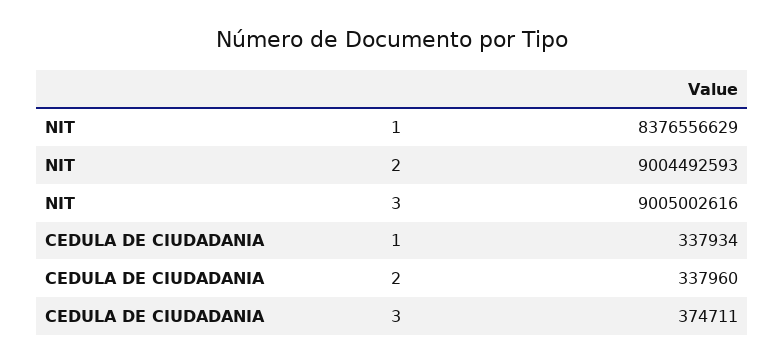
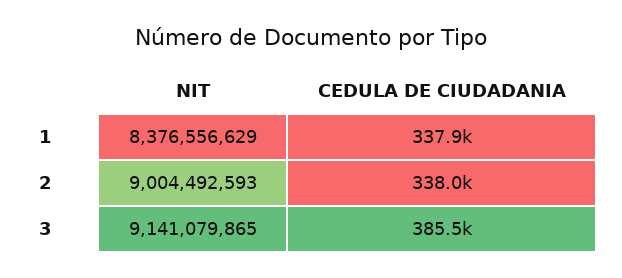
  {
    "NIT": {
      "1": 8376556629,
      "2": 9004492593,
-     "3": 9005002616
+     "3": 9141079865
    },
    "CEDULA DE CIUDADANIA": {
      "1": 337934,
      "2": 337960,
-     "3": 374711
+     "3": 385500
    }
  }

